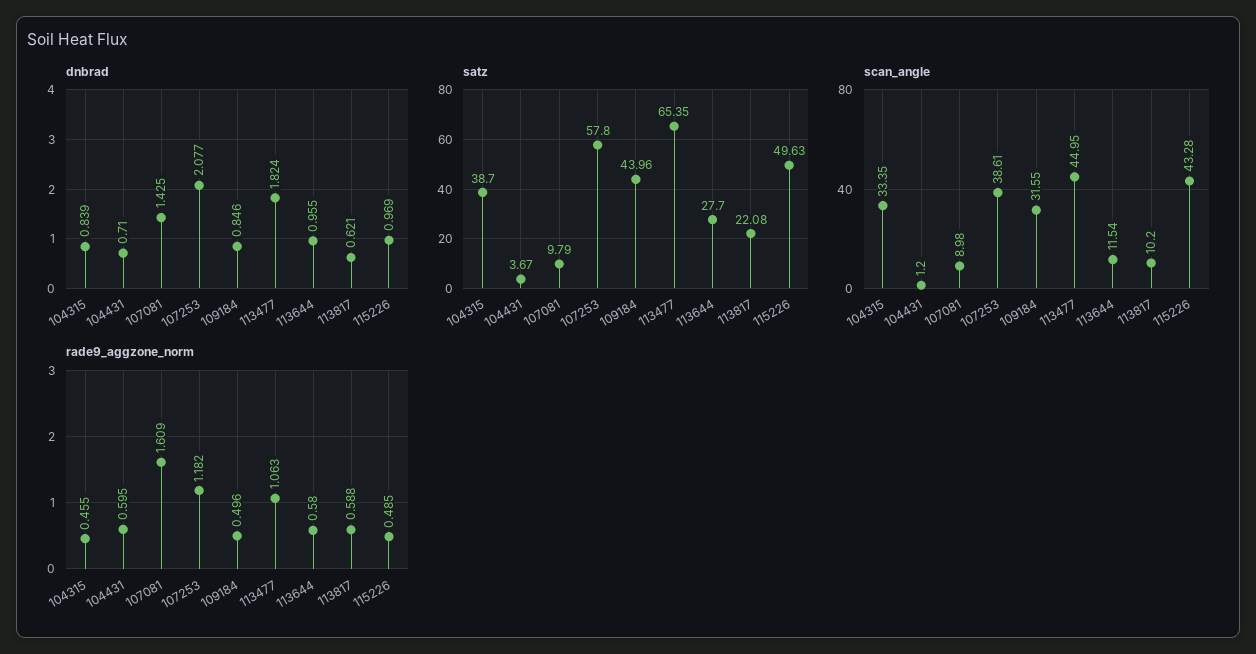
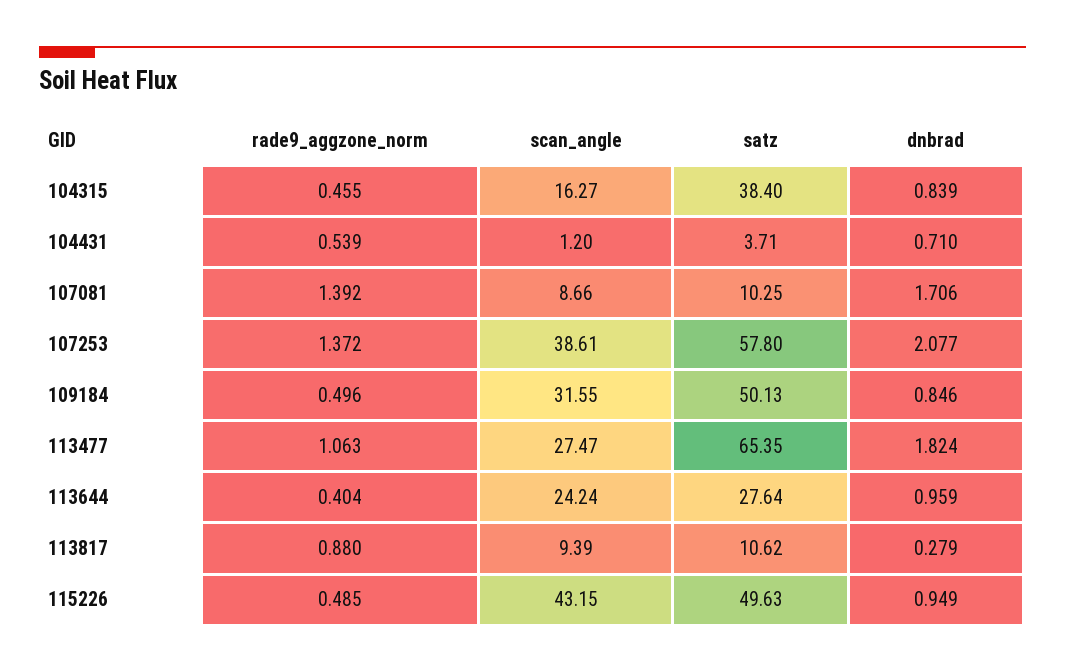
  {
    "dnbrad": {
      "104315": 0.839,
      "104431": 0.71,
-     "107081": 1.425,
+     "107081": 1.706,
      "107253": 2.077,
      "109184": 0.846,
      "113477": 1.824,
-     "113644": 0.955,
+     "113644": 0.959,
-     "113817": 0.621,
+     "113817": 0.279,
-     "115226": 0.969
+     "115226": 0.949
    },
    "satz": {
-     "104315": 38.7,
+     "104315": 38.4,
-     "104431": 3.67,
+     "104431": 3.71,
-     "107081": 9.79,
+     "107081": 10.25,
      "107253": 57.8,
-     "109184": 43.96,
+     "109184": 50.13,
      "113477": 65.35,
-     "113644": 27.7,
+     "113644": 27.64,
-     "113817": 22.08,
+     "113817": 10.62,
      "115226": 49.63
    },
    "scan_angle": {
-     "104315": 33.35,
+     "104315": 16.27,
      "104431": 1.2,
-     "107081": 8.98,
+     "107081": 8.66,
      "107253": 38.61,
      "109184": 31.55,
-     "113477": 44.95,
+     "113477": 27.47,
-     "113644": 11.54,
+     "113644": 24.24,
-     "113817": 10.2,
+     "113817": 9.39,
-     "115226": 43.28
+     "115226": 43.15
    },
    "rade9_aggzone_norm": {
      "104315": 0.455,
-     "104431": 0.595,
+     "104431": 0.539,
-     "107081": 1.609,
+     "107081": 1.392,
-     "107253": 1.182,
+     "107253": 1.372,
      "109184": 0.496,
      "113477": 1.063,
-     "113644": 0.58,
+     "113644": 0.404,
-     "113817": 0.588,
+     "113817": 0.88,
      "115226": 0.485
    }
  }

